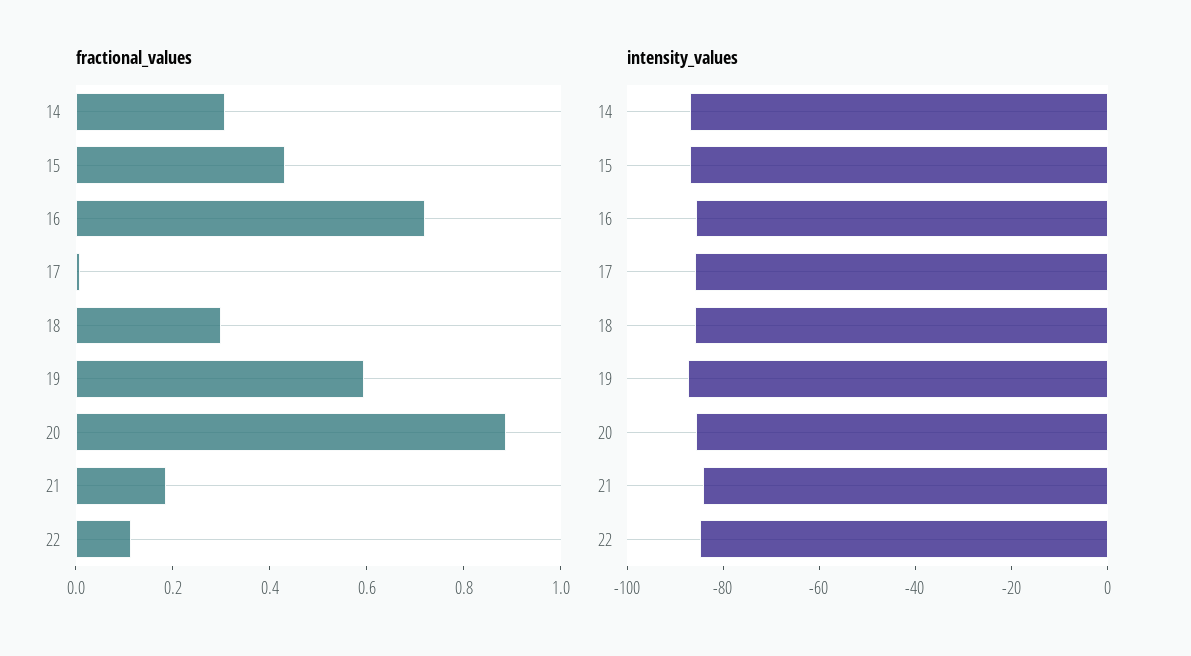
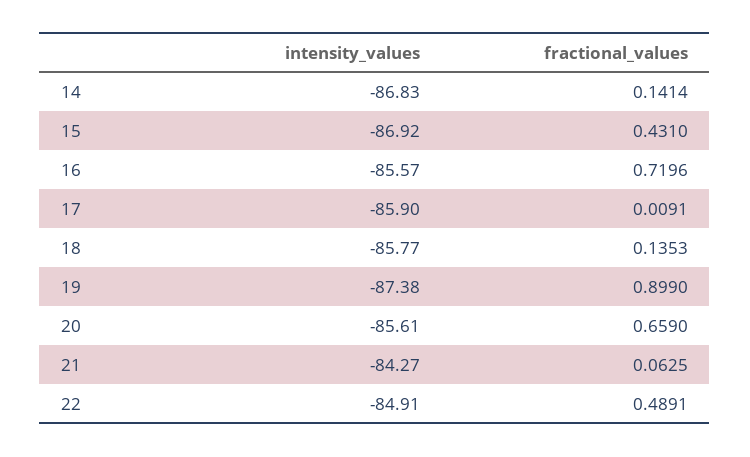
  {
    "fractional_values": {
-     "14": 0.3,
+     "14": 0.1414,
      "15": 0.431,
      "16": 0.7196,
      "17": 0.0091,
-     "18": 0.3,
+     "18": 0.1353,
-     "19": 0.6,
+     "19": 0.899,
-     "20": 0.9,
+     "20": 0.659,
-     "21": 0.2,
+     "21": 0.0625,
-     "22": 0.1
+     "22": 0.4891
    },
    "intensity_values": {
      "14": -86.83,
      "15": -86.92,
      "16": -85.57,
      "17": -85.9,
      "18": -85.77,
      "19": -87.38,
      "20": -85.61,
      "21": -84.27,
      "22": -84.91
    }
  }

